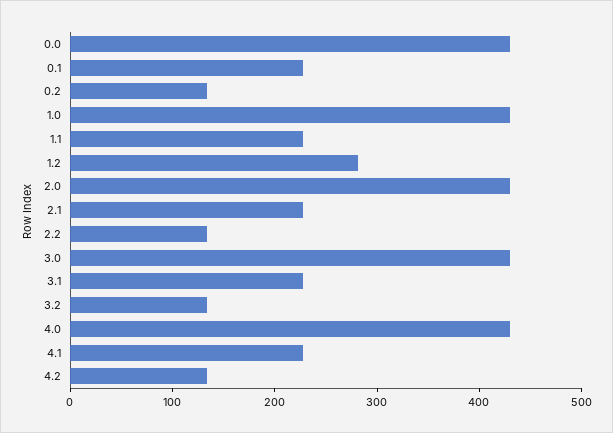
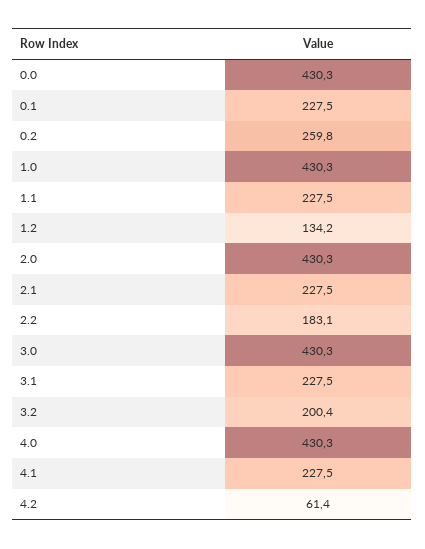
  {
    "0.0": 430.3,
    "0.1": 227.5,
-   "0.2": 140,
+   "0.2": 259.8,
    "1.0": 430.3,
    "1.1": 227.5,
-   "1.2": 280,
+   "1.2": 134.2,
    "2.0": 430.3,
    "2.1": 227.5,
-   "2.2": 140,
+   "2.2": 183.1,
    "3.0": 430.3,
    "3.1": 227.5,
-   "3.2": 140,
+   "3.2": 200.4,
    "4.0": 430.3,
    "4.1": 227.5,
-   "4.2": 140
+   "4.2": 61.4
  }

